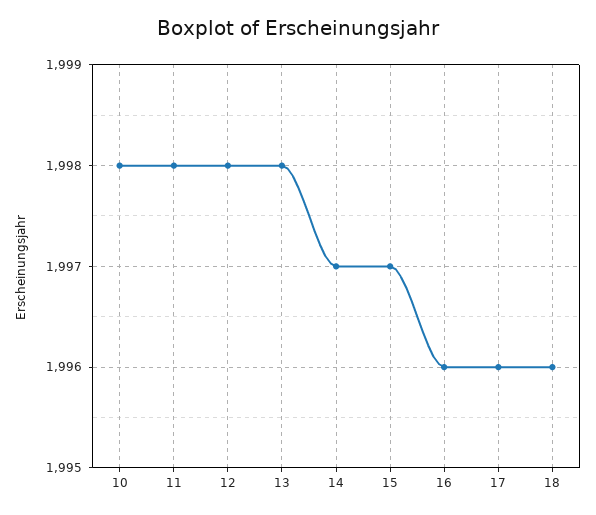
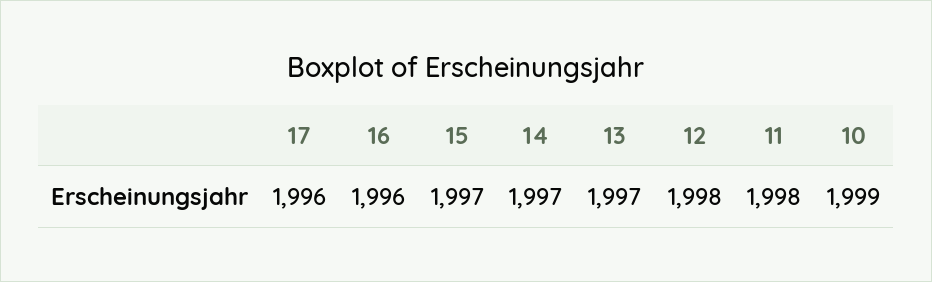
  {
-   "10": 1998,
+   "10": 1999,
    "11": 1998,
    "12": 1998,
-   "13": 1998,
+   "13": 1997,
    "14": 1997,
    "15": 1997,
    "16": 1996,
-   "17": 1996,
+   "17": 1996
-   "18": 1996
  }

